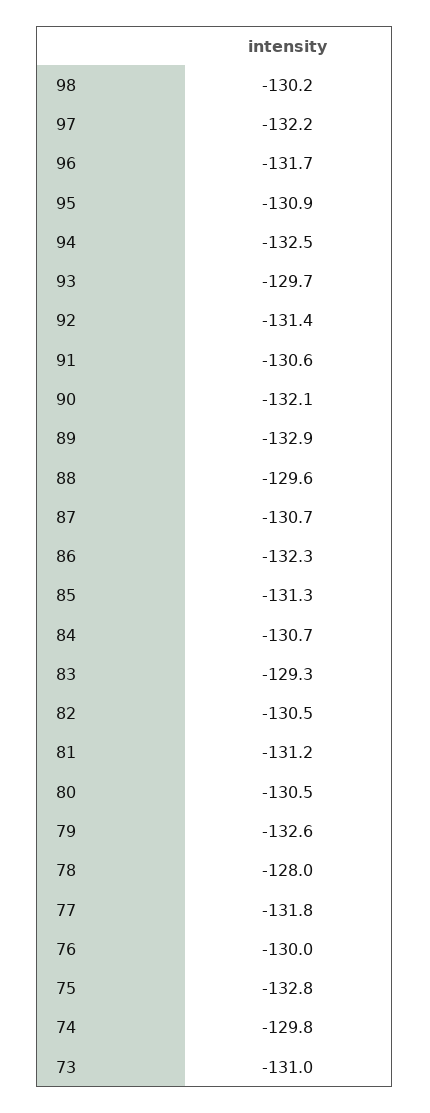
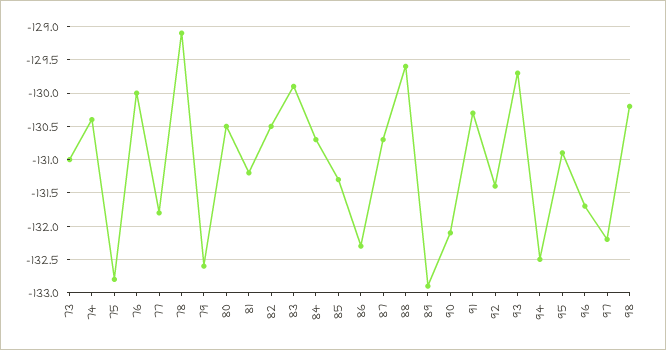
  {
    "98": -130.2,
    "97": -132.2,
    "96": -131.7,
    "95": -130.9,
    "94": -132.5,
    "93": -129.7,
    "92": -131.4,
-   "91": -130.6,
+   "91": -130.3,
    "90": -132.1,
    "89": -132.9,
    "88": -129.6,
    "87": -130.7,
    "86": -132.3,
    "85": -131.3,
    "84": -130.7,
-   "83": -129.3,
+   "83": -129.9,
    "82": -130.5,
    "81": -131.2,
    "80": -130.5,
    "79": -132.6,
-   "78": -128,
+   "78": -129.1,
    "77": -131.8,
    "76": -130,
    "75": -132.8,
-   "74": -129.8,
+   "74": -130.4,
    "73": -131
  }

